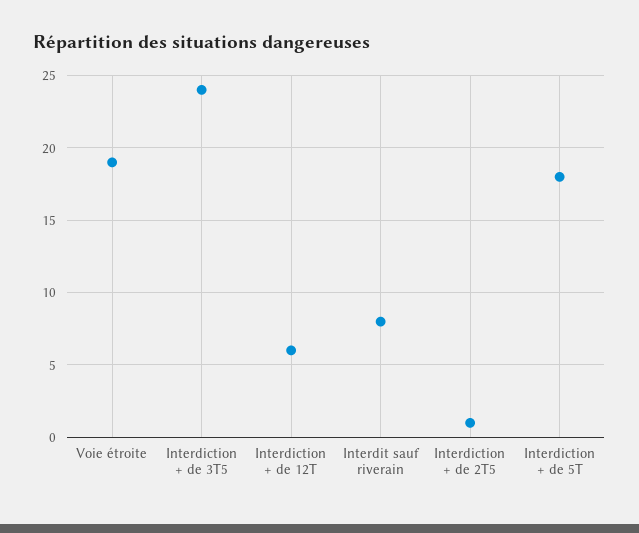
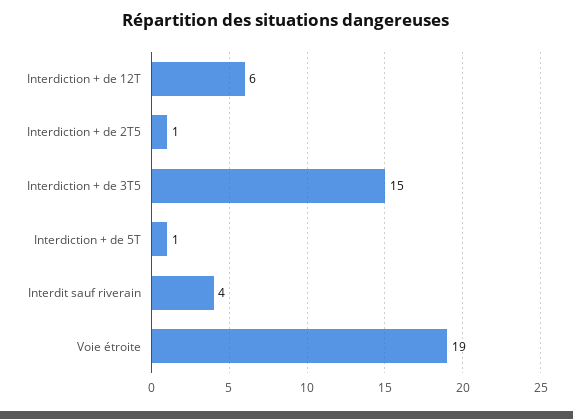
  {
    "Voie étroite": 19,
-   "Interdiction + de 3T5": 24,
+   "Interdiction + de 3T5": 15,
    "Interdiction + de 12T": 6,
-   "Interdit sauf riverain": 8,
+   "Interdit sauf riverain": 4,
    "Interdiction + de 2T5": 1,
-   "Interdiction + de 5T": 18
+   "Interdiction + de 5T": 1
  }

